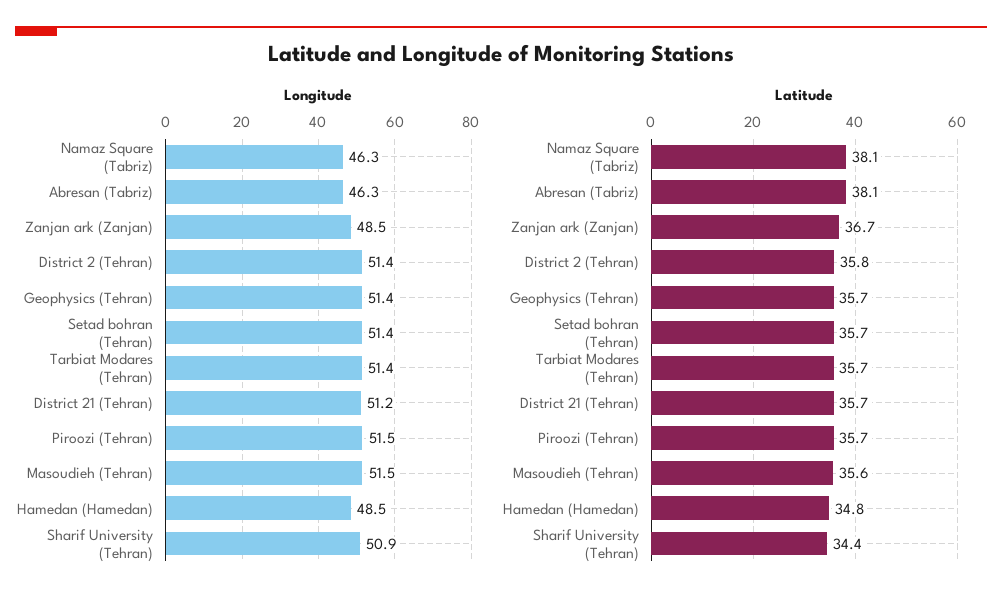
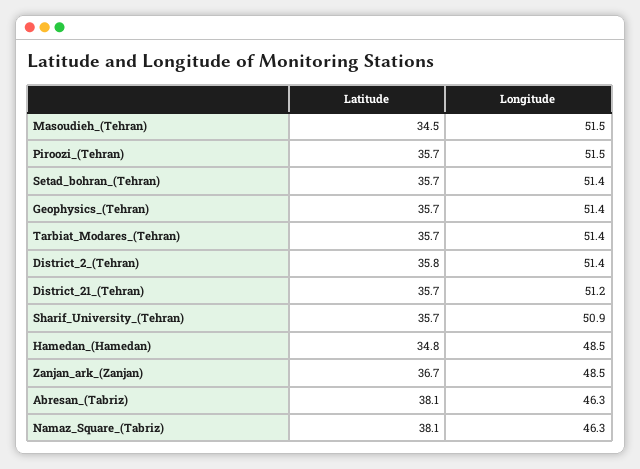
  {
    "Longitude": {
      "Namaz Square (Tabriz)": 46.3,
      "Abresan (Tabriz)": 46.3,
      "Zanjan ark (Zanjan)": 48.5,
      "District 2 (Tehran)": 51.4,
      "Geophysics (Tehran)": 51.4,
      "Setad bohran (Tehran)": 51.4,
      "Tarbiat Modares (Tehran)": 51.4,
      "District 21 (Tehran)": 51.2,
      "Piroozi (Tehran)": 51.5,
      "Masoudieh (Tehran)": 51.5,
      "Hamedan (Hamedan)": 48.5,
      "Sharif University (Tehran)": 50.9
    },
    "Latitude": {
      "Namaz Square (Tabriz)": 38.1,
      "Abresan (Tabriz)": 38.1,
      "Zanjan ark (Zanjan)": 36.7,
      "District 2 (Tehran)": 35.8,
      "Geophysics (Tehran)": 35.7,
      "Setad bohran (Tehran)": 35.7,
      "Tarbiat Modares (Tehran)": 35.7,
      "District 21 (Tehran)": 35.7,
      "Piroozi (Tehran)": 35.7,
-     "Masoudieh (Tehran)": 35.6,
+     "Masoudieh (Tehran)": 34.5,
      "Hamedan (Hamedan)": 34.8,
-     "Sharif University (Tehran)": 34.4
+     "Sharif University (Tehran)": 35.7
    }
  }

